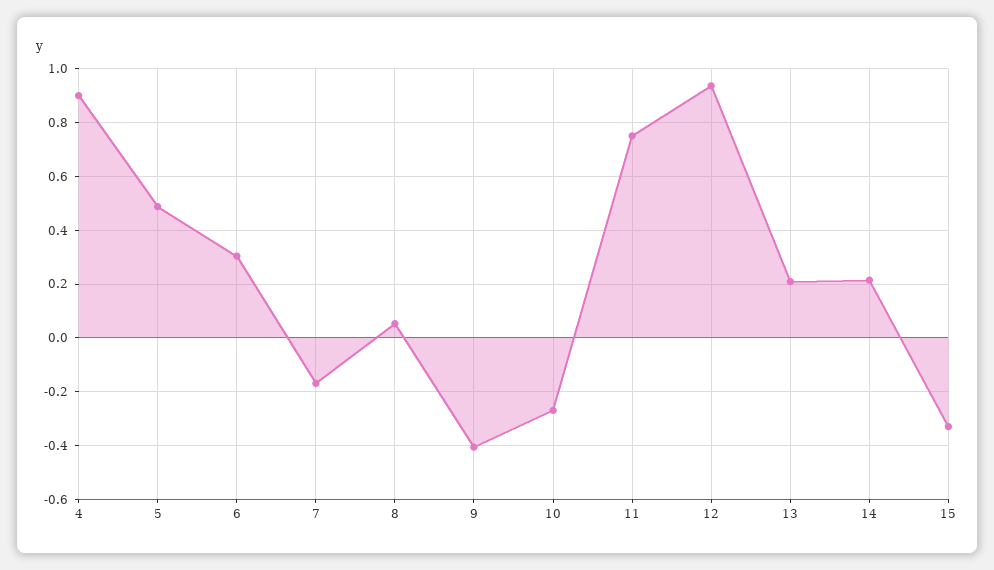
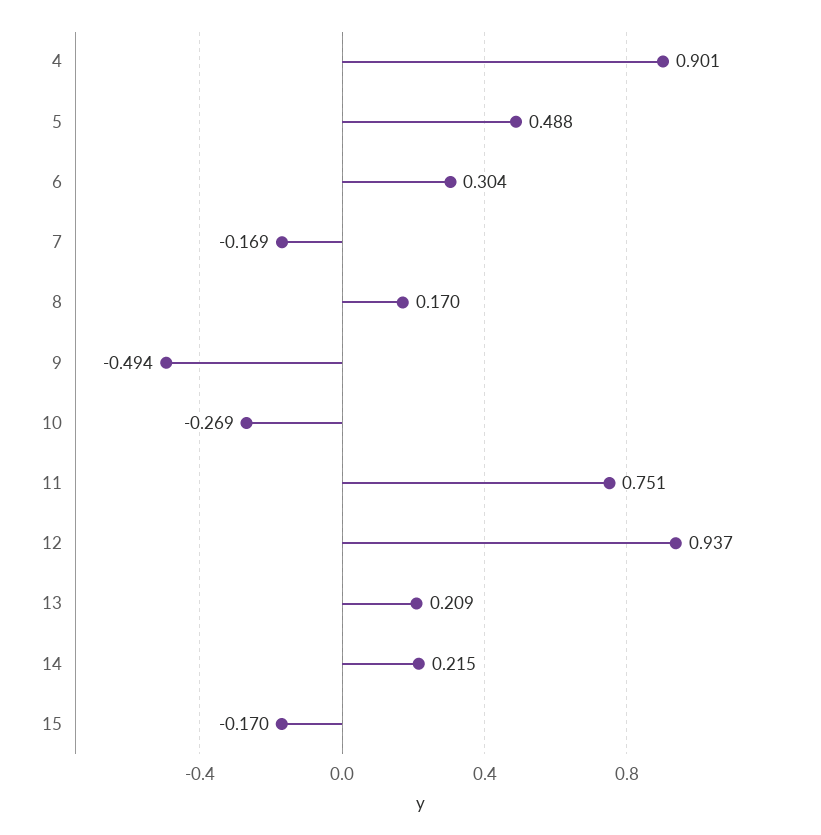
  {
    "4": 0.901,
    "5": 0.488,
    "6": 0.304,
    "7": -0.169,
-   "8": 0.05,
+   "8": 0.17,
-   "9": -0.4,
+   "9": -0.494,
    "10": -0.269,
    "11": 0.751,
    "12": 0.937,
    "13": 0.209,
    "14": 0.215,
-   "15": -0.325
+   "15": -0.17
  }

